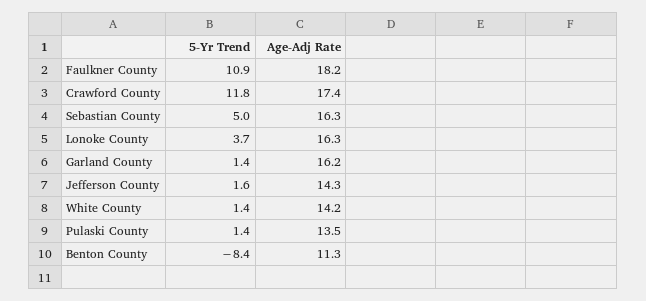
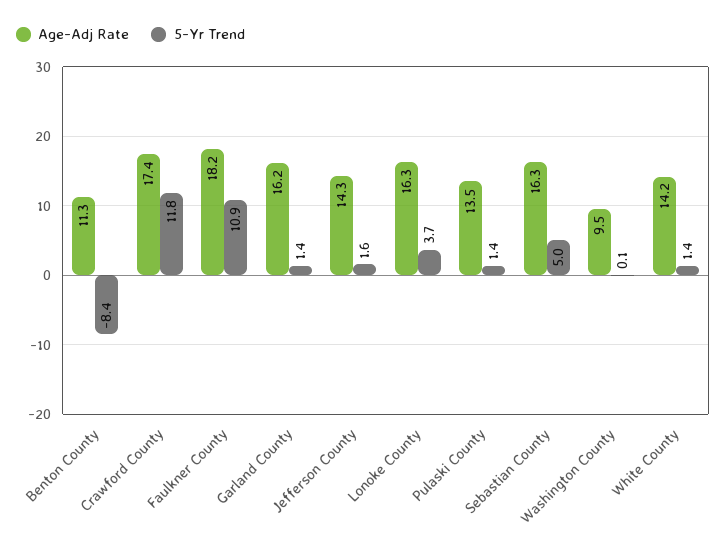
  {
    "5-Yr Trend": {
      "Faulkner County": 10.9,
      "Crawford County": 11.8,
      "Sebastian County": 5,
      "Lonoke County": 3.7,
      "Garland County": 1.4,
      "Jefferson County": 1.6,
      "White County": 1.4,
      "Pulaski County": 1.4,
-     "Benton County": -8.4
+     "Benton County": -8.4,
+     "Washington County": 0.1
    },
    "Age-Adj Rate": {
      "Faulkner County": 18.2,
      "Crawford County": 17.4,
      "Sebastian County": 16.3,
      "Lonoke County": 16.3,
      "Garland County": 16.2,
      "Jefferson County": 14.3,
      "White County": 14.2,
      "Pulaski County": 13.5,
-     "Benton County": 11.3
+     "Benton County": 11.3,
+     "Washington County": 9.5
    }
  }

